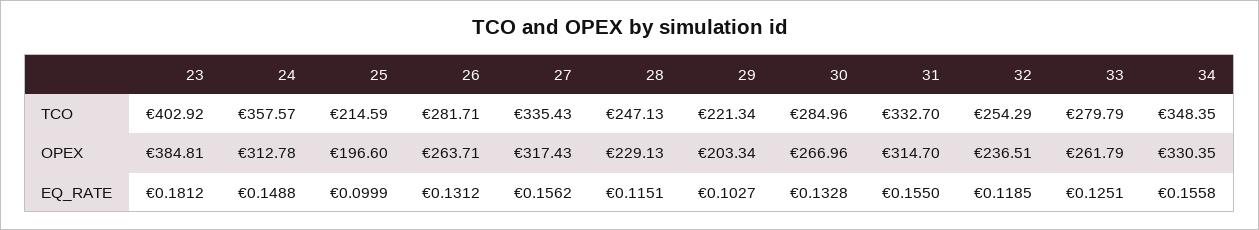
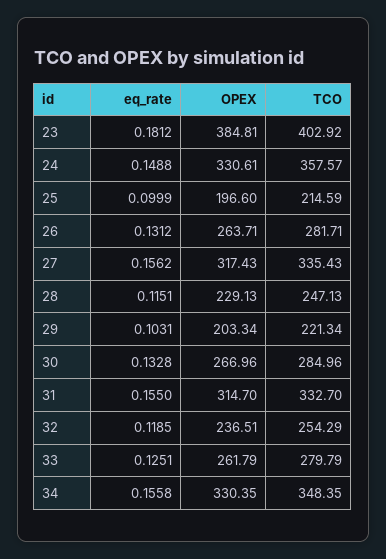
  {
    "23": {
      "TCO": 402.92,
      "OPEX": 384.81,
      "EQ_RATE": 0.1812
    },
    "24": {
      "TCO": 357.57,
-     "OPEX": 312.78,
+     "OPEX": 330.61,
      "EQ_RATE": 0.1488
    },
    "25": {
      "TCO": 214.59,
      "OPEX": 196.6,
      "EQ_RATE": 0.0999
    },
    "26": {
      "TCO": 281.71,
      "OPEX": 263.71,
      "EQ_RATE": 0.1312
    },
    "27": {
      "TCO": 335.43,
      "OPEX": 317.43,
      "EQ_RATE": 0.1562
    },
    "28": {
      "TCO": 247.13,
      "OPEX": 229.13,
      "EQ_RATE": 0.1151
    },
    "29": {
      "TCO": 221.34,
      "OPEX": 203.34,
-     "EQ_RATE": 0.1027
+     "EQ_RATE": 0.1031
    },
    "30": {
      "TCO": 284.96,
      "OPEX": 266.96,
      "EQ_RATE": 0.1328
    },
    "31": {
      "TCO": 332.7,
      "OPEX": 314.7,
      "EQ_RATE": 0.155
    },
    "32": {
      "TCO": 254.29,
      "OPEX": 236.51,
      "EQ_RATE": 0.1185
    },
    "33": {
      "TCO": 279.79,
      "OPEX": 261.79,
      "EQ_RATE": 0.1251
    },
    "34": {
      "TCO": 348.35,
      "OPEX": 330.35,
      "EQ_RATE": 0.1558
    }
  }

